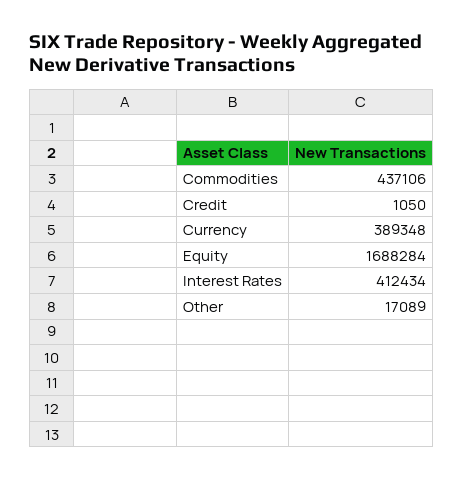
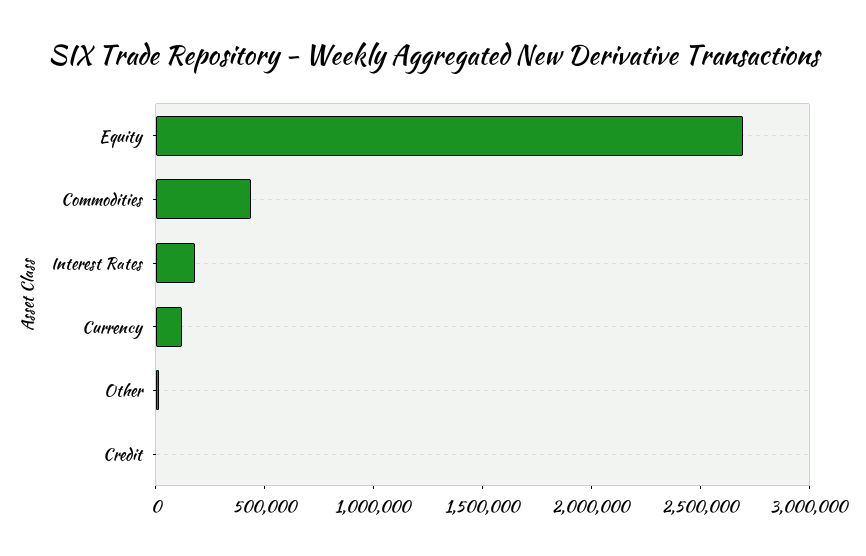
  {
    "Commodities": 437106,
    "Credit": 1050,
-   "Currency": 389348,
+   "Currency": 100000,
-   "Equity": 1688284,
+   "Equity": 2700000,
-   "Interest Rates": 412434,
+   "Interest Rates": 200000,
    "Other": 17089
  }

